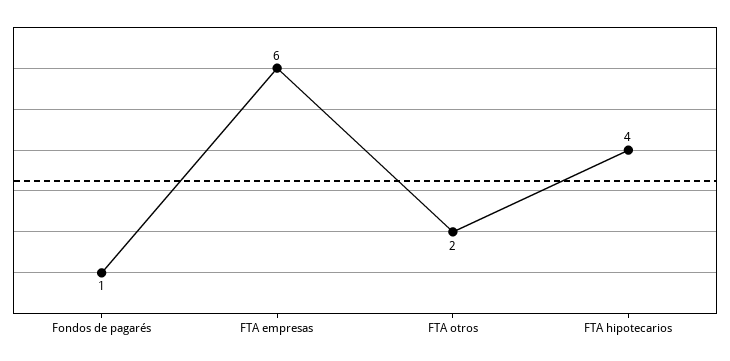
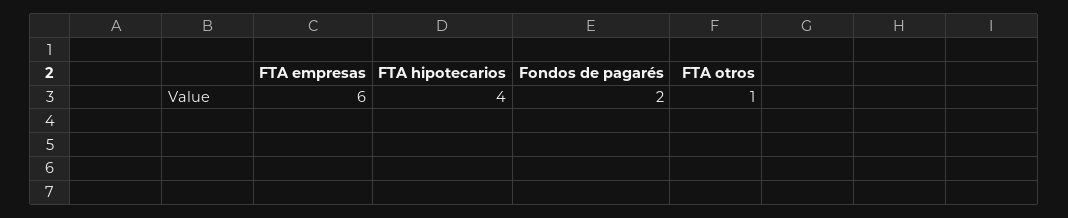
  {
-   "Fondos de pagarés": 1,
+   "Fondos de pagarés": 2,
    "FTA empresas": 6,
-   "FTA otros": 2,
+   "FTA otros": 1,
    "FTA hipotecarios": 4
  }

